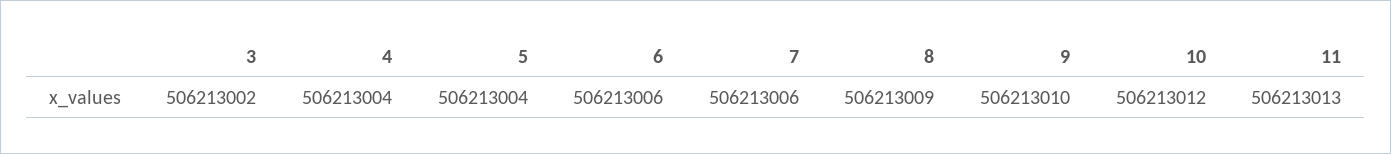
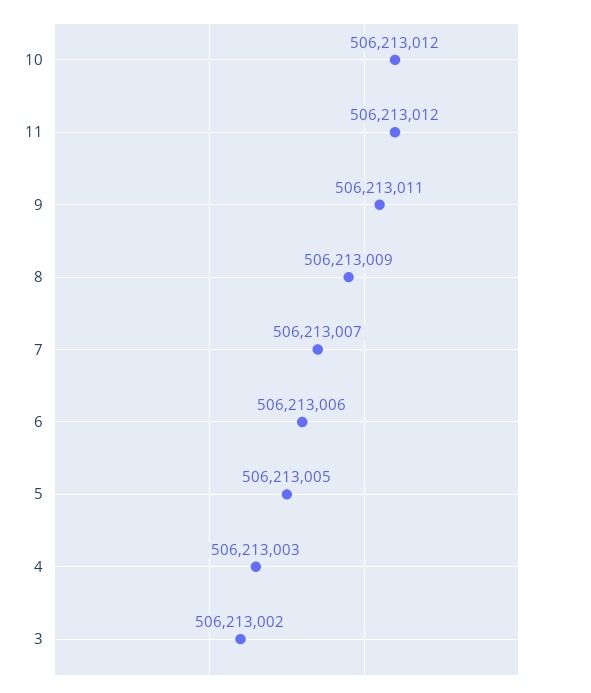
  {
    "3": 506213002,
-   "4": 506213004,
+   "4": 506213003,
-   "5": 506213004,
+   "5": 506213005,
    "6": 506213006,
-   "7": 506213006,
+   "7": 506213007,
    "8": 506213009,
-   "9": 506213010,
+   "9": 506213011,
    "10": 506213012,
-   "11": 506213013
+   "11": 506213012
  }

